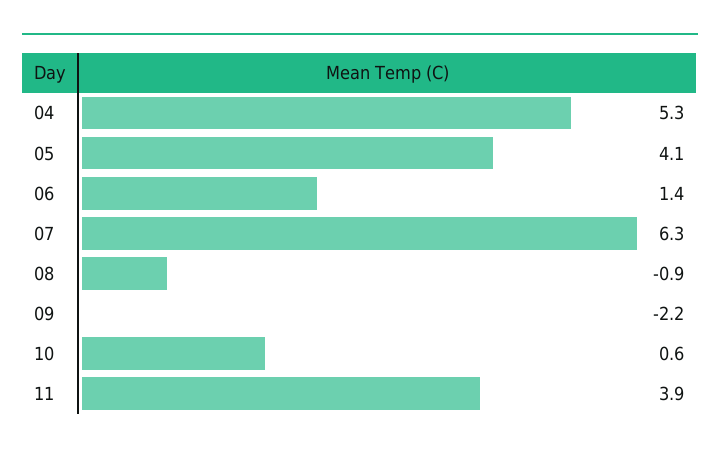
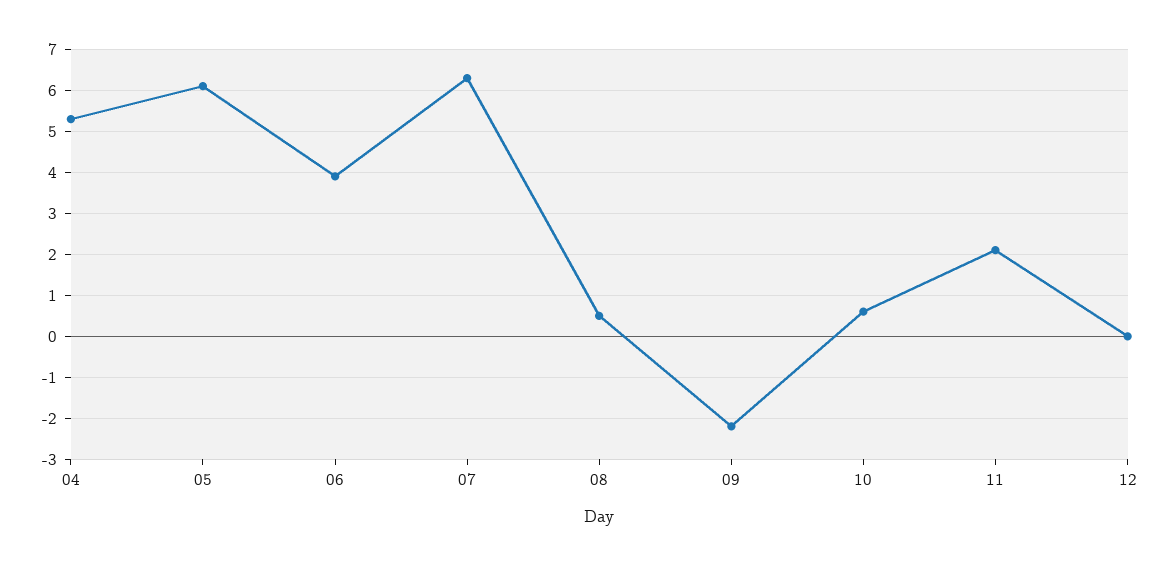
  {
    "04": 5.3,
-   "05": 4.1,
+   "05": 6,
-   "06": 1.4,
+   "06": 4,
    "07": 6.3,
-   "08": -0.9,
+   "08": 0.5,
    "09": -2.2,
    "10": 0.6,
-   "11": 3.9
+   "11": 2,
+   "12": 0
  }

